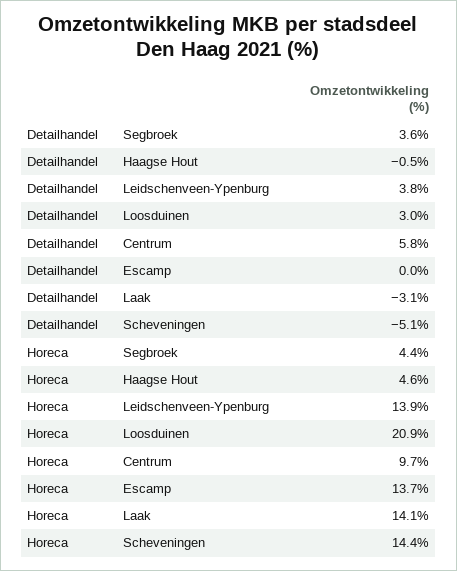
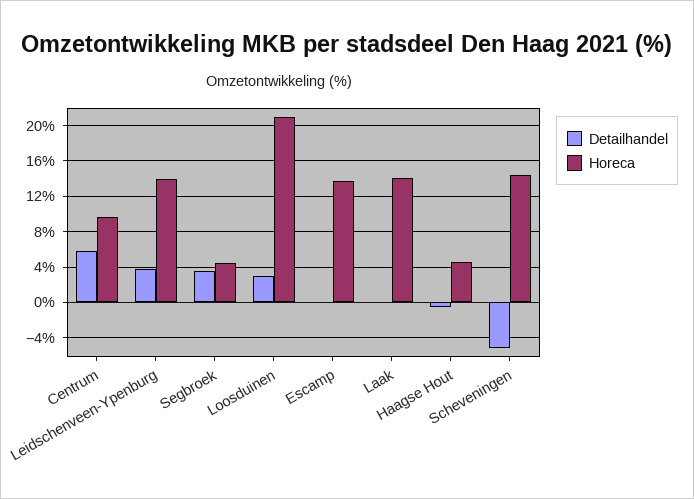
  {
    "Detailhandel": {
      "Segbroek": 3.6,
      "Haagse Hout": -0.5,
      "Leidschenveen-Ypenburg": 3.8,
      "Loosduinen": 3,
      "Centrum": 5.8,
      "Escamp": 0,
-     "Laak": -3.1,
+     "Laak": 0,
      "Scheveningen": -5.1
    },
    "Horeca": {
      "Segbroek": 4.4,
      "Haagse Hout": 4.6,
      "Leidschenveen-Ypenburg": 13.9,
      "Loosduinen": 20.9,
      "Centrum": 9.7,
      "Escamp": 13.7,
      "Laak": 14.1,
      "Scheveningen": 14.4
    }
  }

